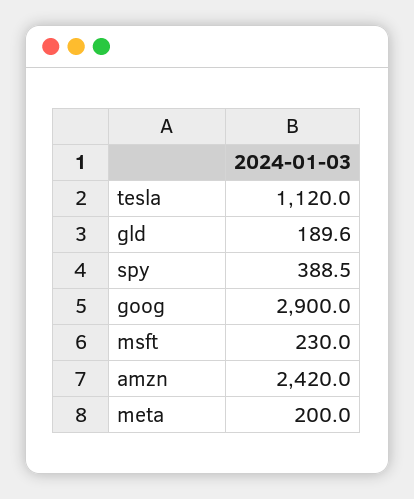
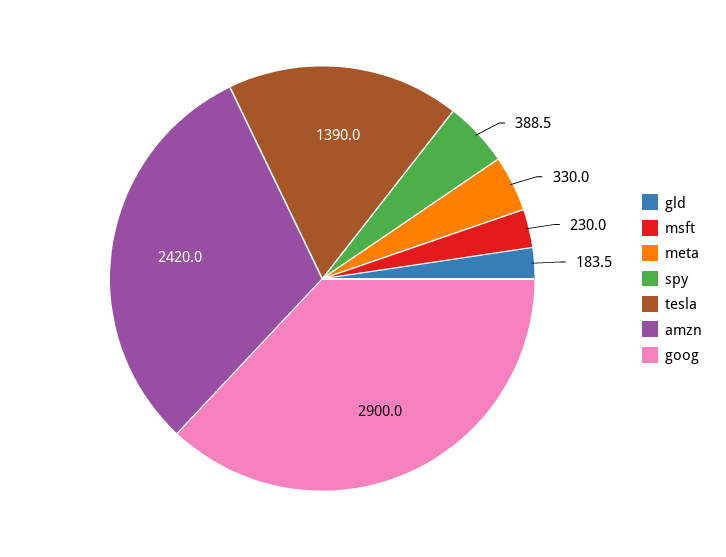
  {
-   "tesla": 1120,
+   "tesla": 1390,
-   "gld": 189.6,
+   "gld": 183.5,
    "spy": 388.5,
    "goog": 2900,
    "msft": 230,
    "amzn": 2420,
-   "meta": 200
+   "meta": 330
  }

